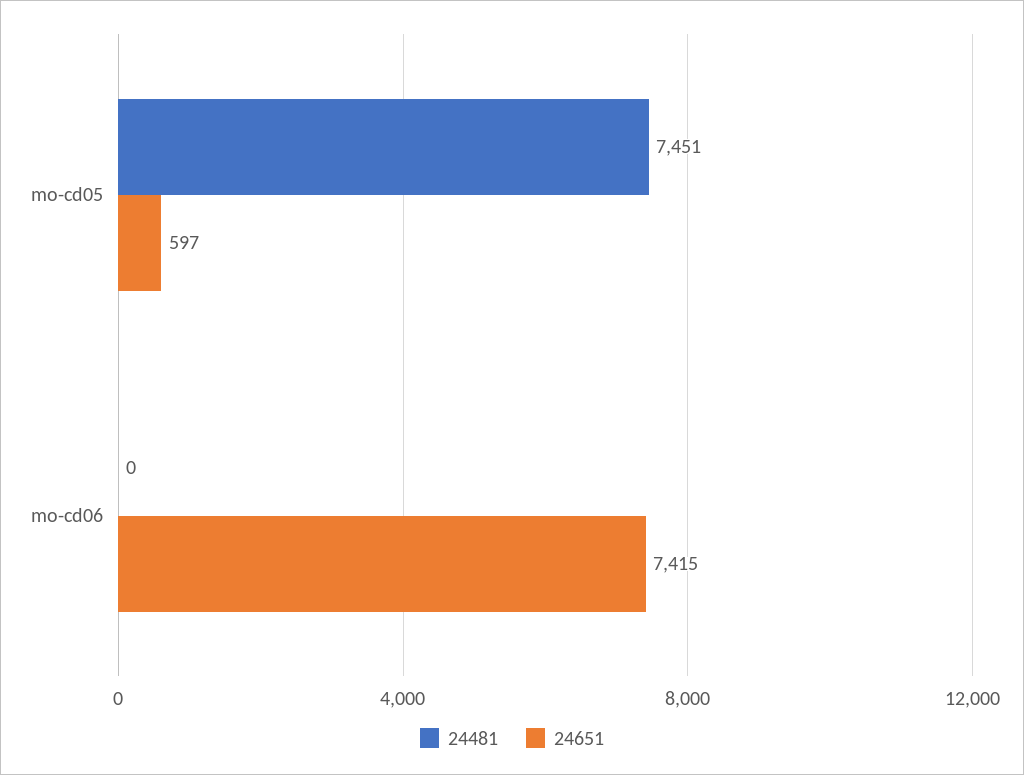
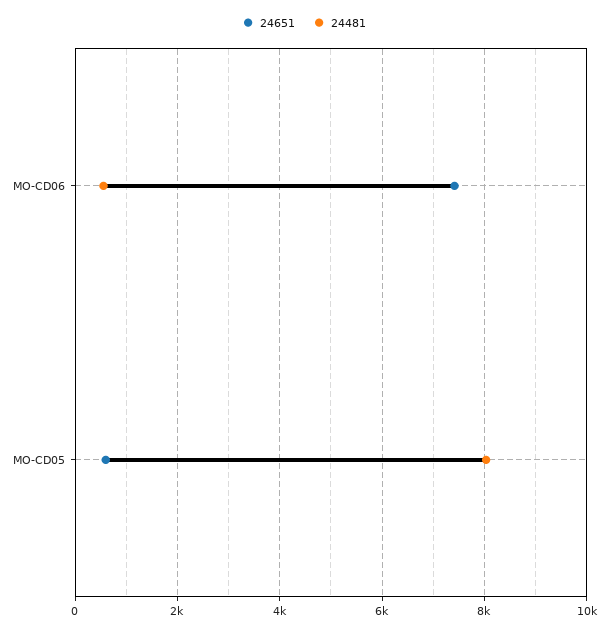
  {
    "24481": {
-     "mo-cd05": 7451,
+     "mo-cd05": 8000,
-     "mo-cd06": 0
+     "mo-cd06": 600
    },
    "24651": {
      "mo-cd05": 597,
      "mo-cd06": 7415
    }
  }

